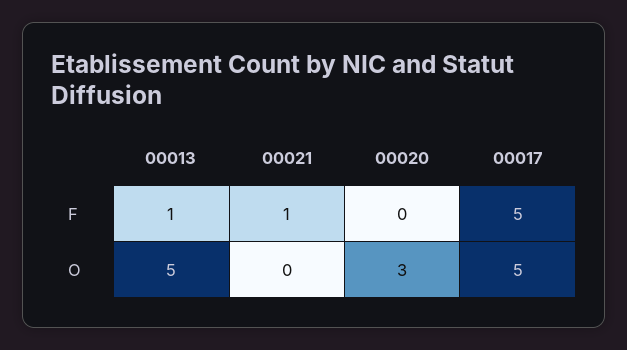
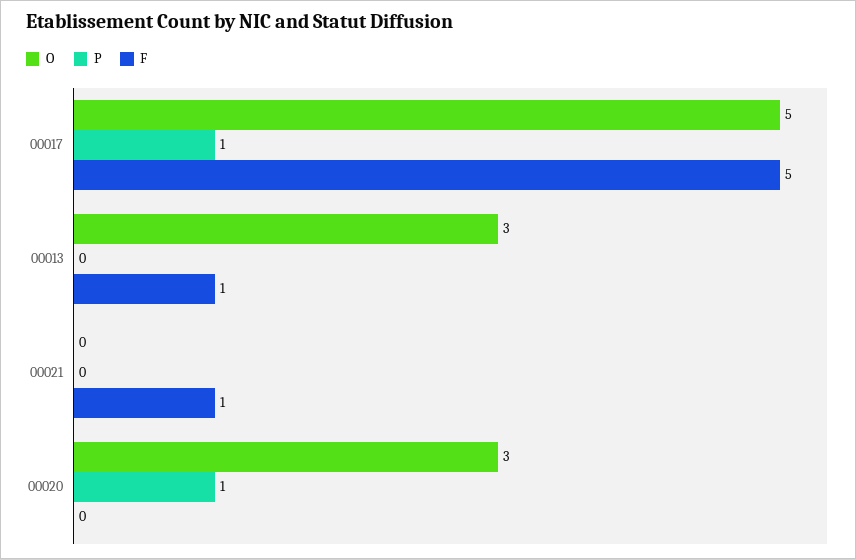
  {
    "F": {
      "00013": 1,
      "00021": 1,
      "00020": 0,
      "00017": 5
    },
    "O": {
-     "00013": 5,
+     "00013": 3,
      "00021": 0,
      "00020": 3,
      "00017": 5
-   }
+   },
+   "P": {
+     "00017": 1,
+     "00013": 0,
+     "00021": 0,
+     "00020": 1
+   }
  }

